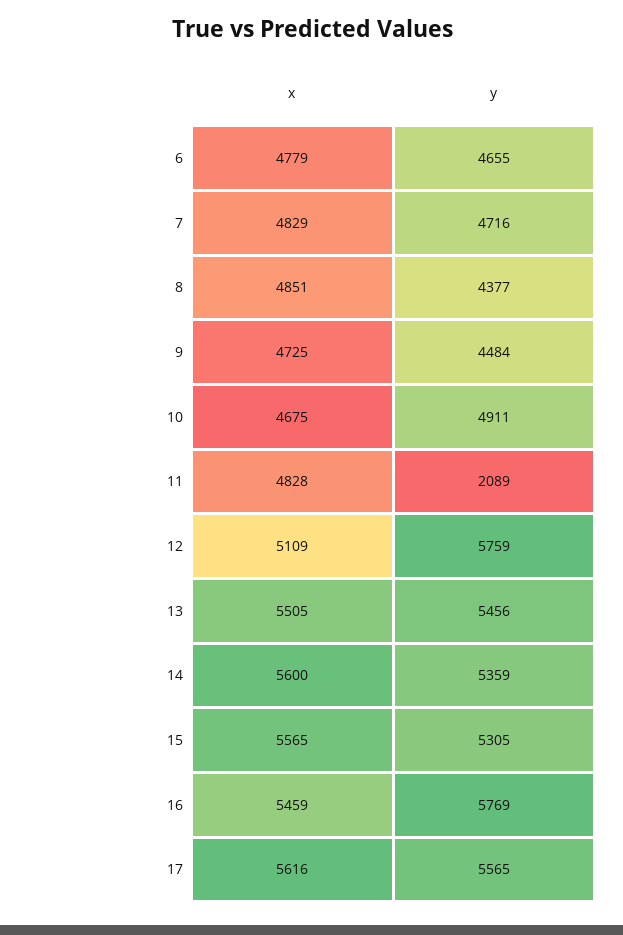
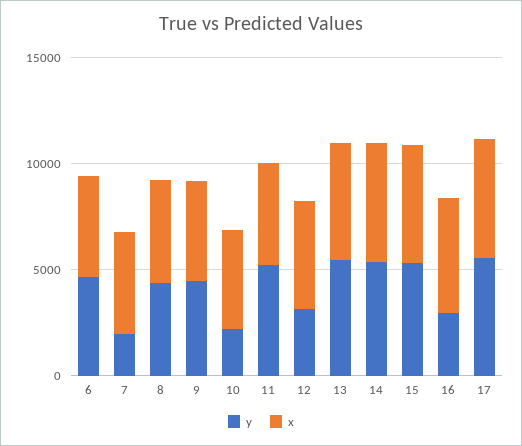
  {
    "x": {
      "6": 4779,
      "7": 4829,
      "8": 4851,
      "9": 4725,
      "10": 4675,
      "11": 4828,
      "12": 5109,
      "13": 5505,
      "14": 5600,
      "15": 5565,
      "16": 5459,
      "17": 5616
    },
    "y": {
      "6": 4655,
-     "7": 4716,
+     "7": 2000,
      "8": 4377,
      "9": 4484,
-     "10": 4911,
+     "10": 2000,
-     "11": 2089,
+     "11": 5000,
-     "12": 5759,
+     "12": 3000,
      "13": 5456,
      "14": 5359,
      "15": 5305,
-     "16": 5769,
+     "16": 3000,
      "17": 5565
    }
  }

